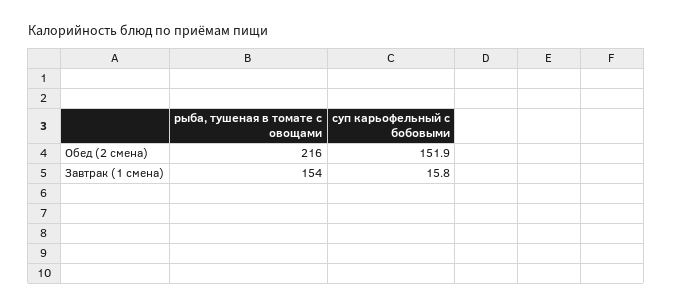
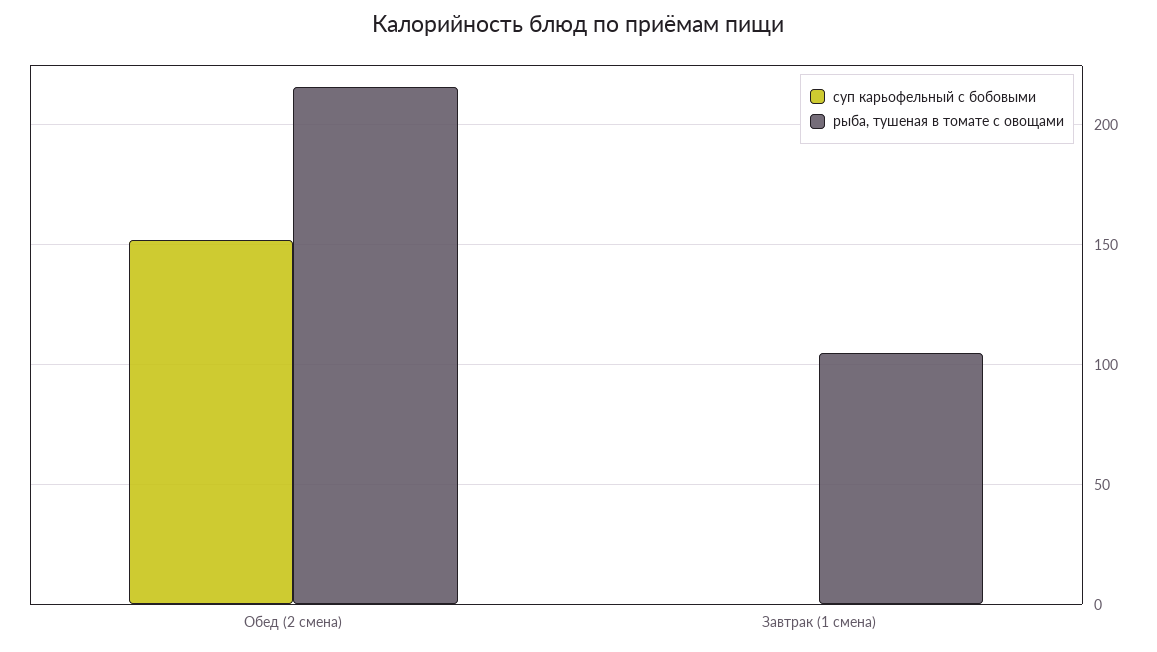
  {
    "рыба, тушеная в томате с овощами": {
      "Обед (2 смена)": 216,
-     "Завтрак (1 смена)": 154
+     "Завтрак (1 смена)": 105
    },
    "суп карьофельный с бобовыми": {
      "Обед (2 смена)": 151.9,
-     "Завтрак (1 смена)": 15.8
+     "Завтрак (1 смена)": 0
    }
  }

